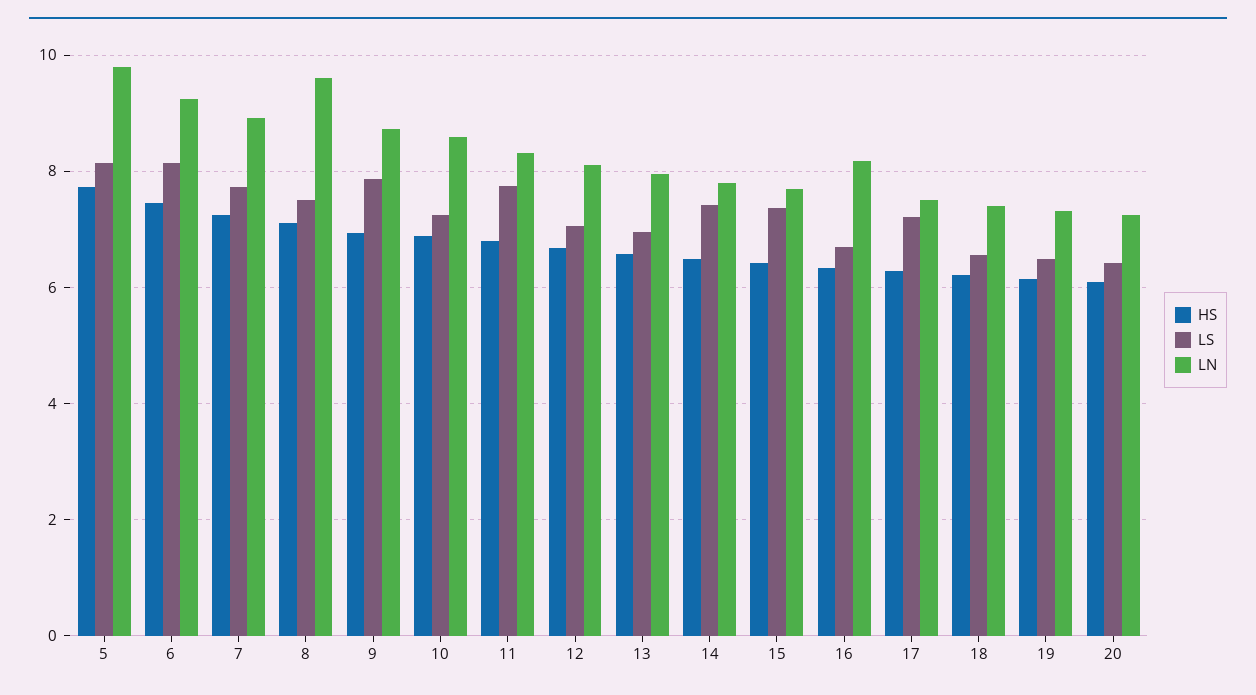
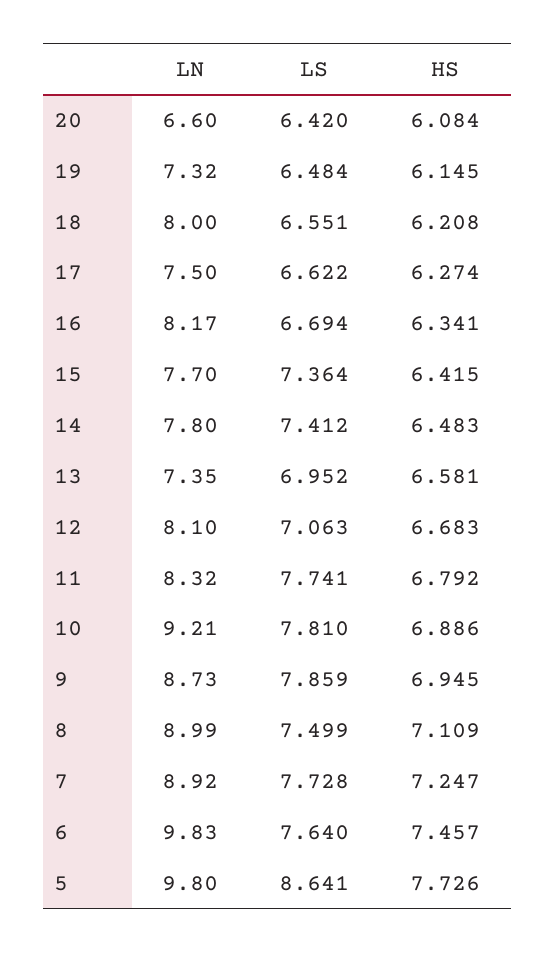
  {
    "HS": {
      "5": 7.726,
      "6": 7.457,
      "7": 7.247,
      "8": 7.109,
      "9": 6.945,
      "10": 6.886,
      "11": 6.792,
      "12": 6.683,
      "13": 6.581,
      "14": 6.483,
      "15": 6.415,
      "16": 6.341,
      "17": 6.274,
      "18": 6.208,
      "19": 6.145,
      "20": 6.084
    },
    "LS": {
-     "5": 8.2,
+     "5": 8.641,
-     "6": 8.2,
+     "6": 7.64,
      "7": 7.728,
      "8": 7.499,
      "9": 7.859,
-     "10": 7.2,
+     "10": 7.81,
      "11": 7.741,
      "12": 7.063,
      "13": 6.952,
      "14": 7.412,
      "15": 7.364,
      "16": 6.694,
-     "17": 7.2,
+     "17": 6.622,
      "18": 6.551,
      "19": 6.484,
      "20": 6.42
    },
    "LN": {
      "5": 9.8,
-     "6": 9.2,
+     "6": 9.83,
      "7": 8.92,
-     "8": 9.6,
+     "8": 8.99,
      "9": 8.73,
-     "10": 8.6,
+     "10": 9.21,
      "11": 8.32,
      "12": 8.1,
-     "13": 8,
+     "13": 7.35,
      "14": 7.8,
      "15": 7.7,
      "16": 8.17,
      "17": 7.5,
-     "18": 7.4,
+     "18": 8,
      "19": 7.32,
-     "20": 7.2
+     "20": 6.6
    }
  }

